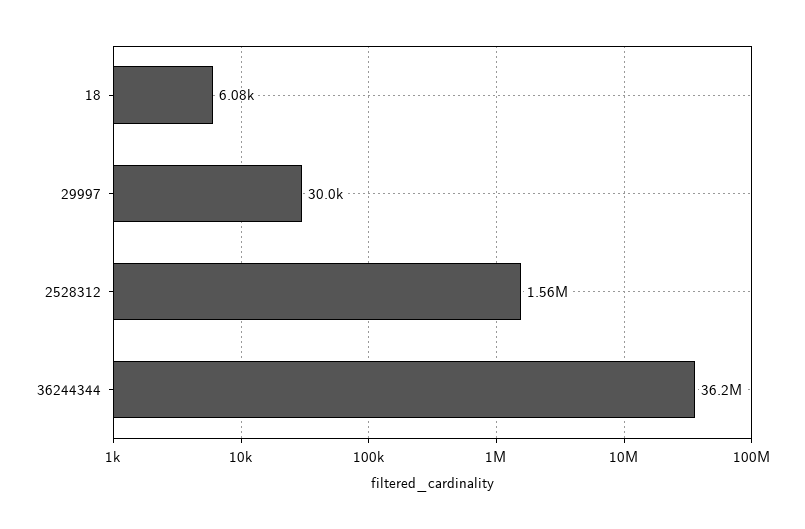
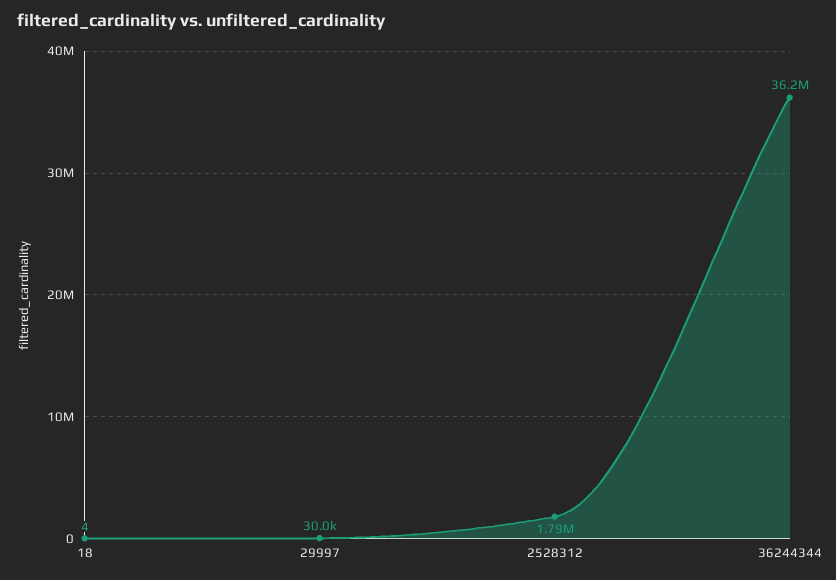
  {
-   "18": 6080,
+   "18": 4,
    "29997": 30000,
-   "2528312": 1560000,
+   "2528312": 1790000,
    "36244344": 36200000
  }

